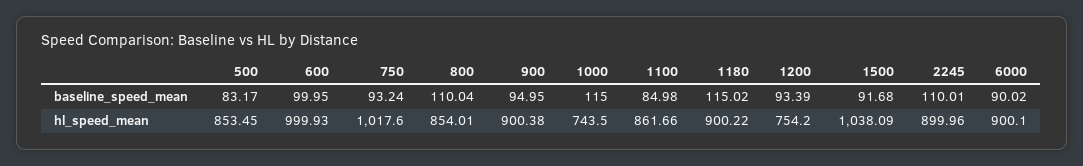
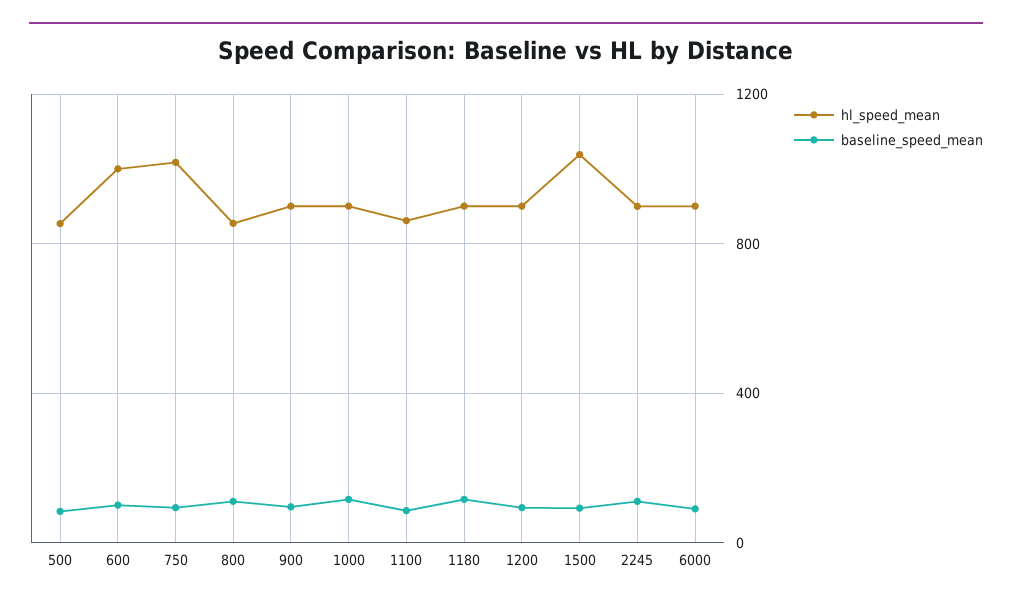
  {
    "baseline_speed_mean": {
      "500": 83.17,
      "600": 99.95,
      "750": 93.24,
      "800": 110.04,
      "900": 94.95,
      "1000": 115,
      "1100": 84.98,
      "1180": 115.02,
      "1200": 93.39,
      "1500": 91.68,
      "2245": 110.01,
      "6000": 90.02
    },
    "hl_speed_mean": {
      "500": 853.45,
      "600": 999.93,
      "750": 1017.6,
      "800": 854.01,
      "900": 900.38,
-     "1000": 743.5,
+     "1000": 900,
      "1100": 861.66,
      "1180": 900.22,
-     "1200": 754.2,
+     "1200": 900,
      "1500": 1038.09,
      "2245": 899.96,
      "6000": 900.1
    }
  }

